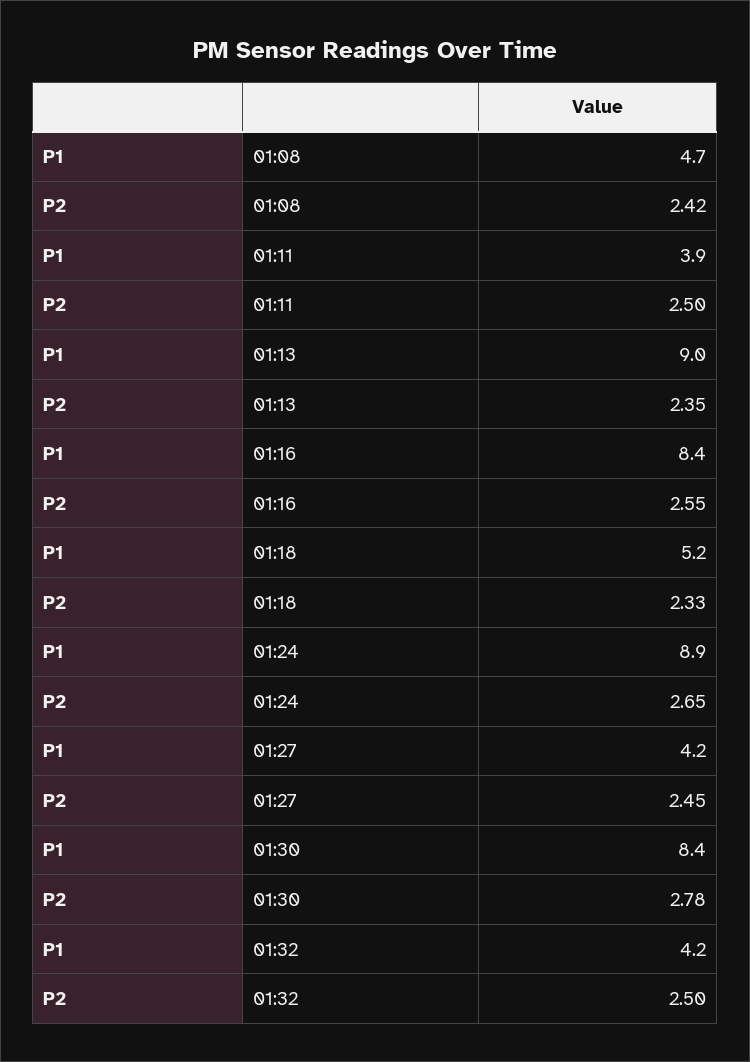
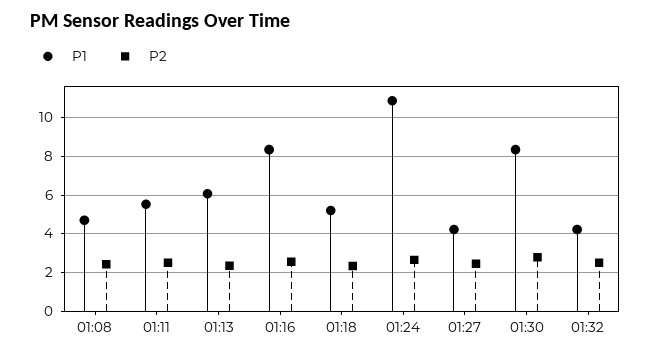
  {
    "P1": {
      "01:08": 4.7,
-     "01:11": 3.9,
+     "01:11": 5.5,
-     "01:13": 9,
+     "01:13": 6,
      "01:16": 8.4,
      "01:18": 5.2,
-     "01:24": 8.9,
+     "01:24": 11,
      "01:27": 4.2,
      "01:30": 8.4,
      "01:32": 4.2
    },
    "P2": {
      "01:08": 2.42,
      "01:11": 2.5,
      "01:13": 2.35,
      "01:16": 2.55,
      "01:18": 2.33,
      "01:24": 2.65,
      "01:27": 2.45,
      "01:30": 2.78,
      "01:32": 2.5
    }
  }

